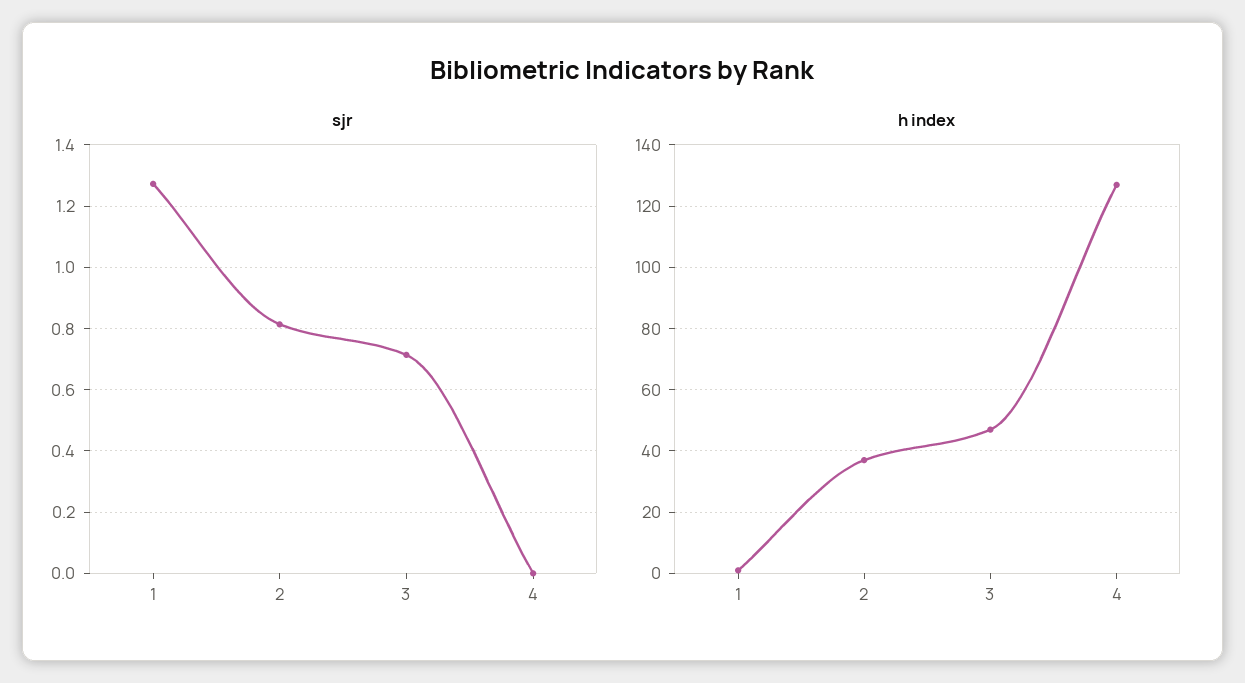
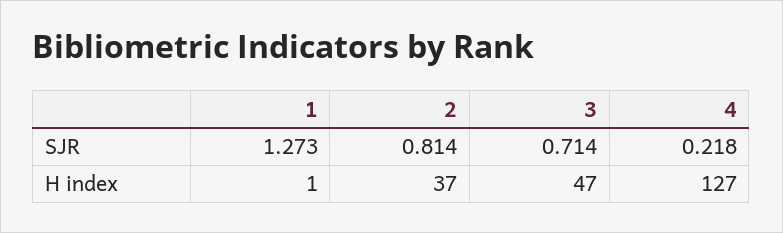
  {
    "sjr": {
      "1": 1.273,
      "2": 0.814,
      "3": 0.714,
-     "4": 0
+     "4": 0.218
    },
    "h index": {
      "1": 1,
      "2": 37,
      "3": 47,
      "4": 127
    }
  }

